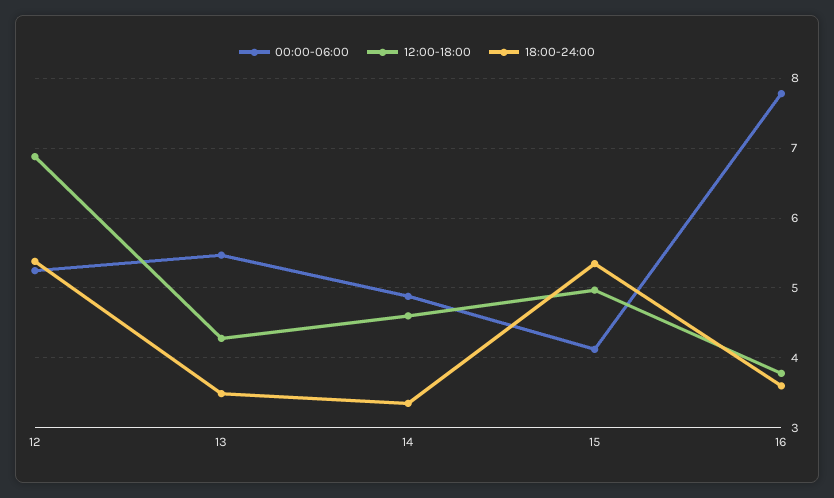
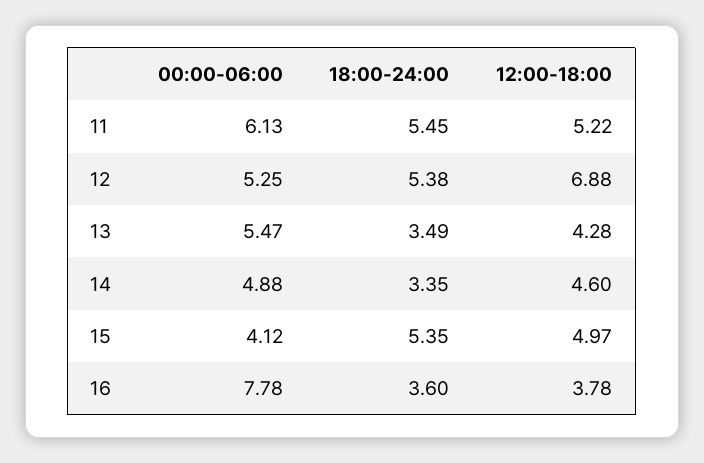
  {
    "00:00-06:00": {
      "12": 5.25,
      "13": 5.47,
      "14": 4.88,
      "15": 4.12,
-     "16": 7.78
+     "16": 7.78,
+     "11": 6.13
    },
    "12:00-18:00": {
      "12": 6.88,
      "13": 4.28,
      "14": 4.6,
      "15": 4.97,
-     "16": 3.78
+     "16": 3.78,
+     "11": 5.22
    },
    "18:00-24:00": {
      "12": 5.38,
      "13": 3.49,
      "14": 3.35,
      "15": 5.35,
-     "16": 3.6
+     "16": 3.6,
+     "11": 5.45
    }
  }

